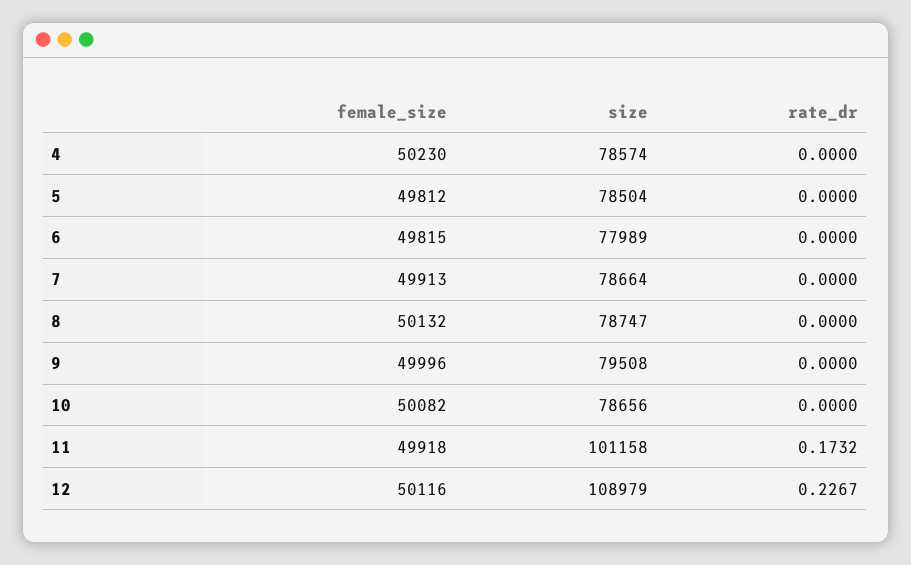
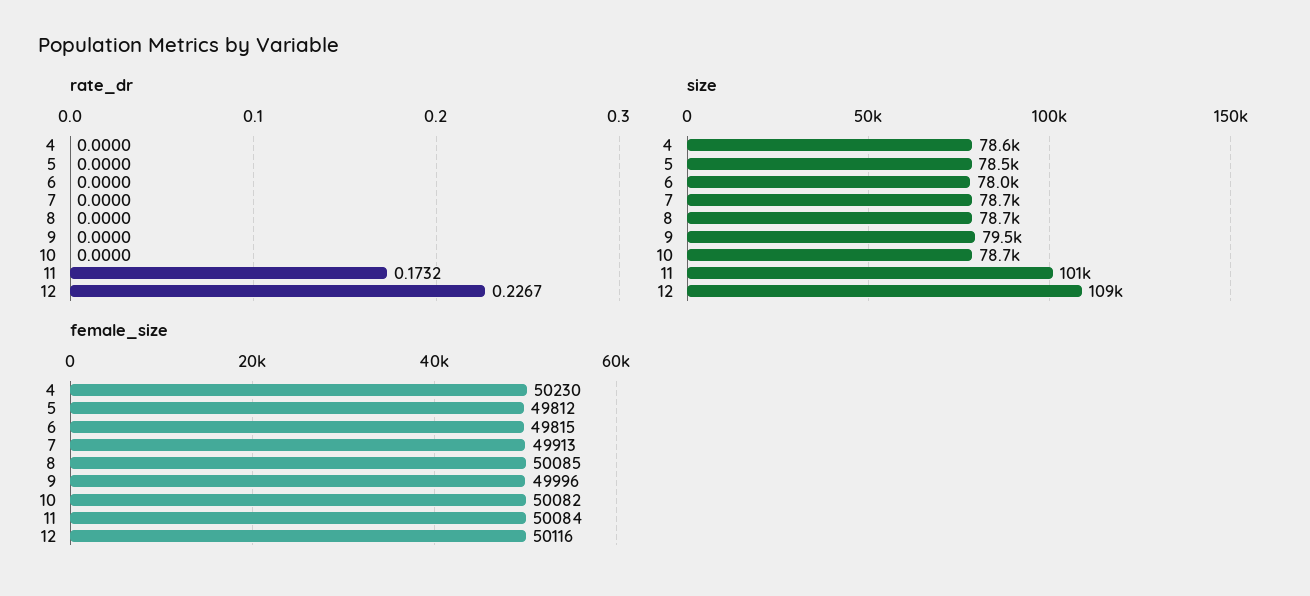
  {
    "female_size": {
      "4": 50230,
      "5": 49812,
      "6": 49815,
      "7": 49913,
-     "8": 50132,
+     "8": 50085,
      "9": 49996,
      "10": 50082,
-     "11": 49918,
+     "11": 50084,
      "12": 50116
    },
    "size": {
      "4": 78574,
      "5": 78504,
      "6": 77989,
      "7": 78664,
      "8": 78747,
      "9": 79508,
      "10": 78656,
      "11": 101158,
      "12": 108979
    },
    "rate_dr": {
      "4": 0,
      "5": 0,
      "6": 0,
      "7": 0,
      "8": 0,
      "9": 0,
      "10": 0,
      "11": 0.1732,
      "12": 0.2267
    }
  }

